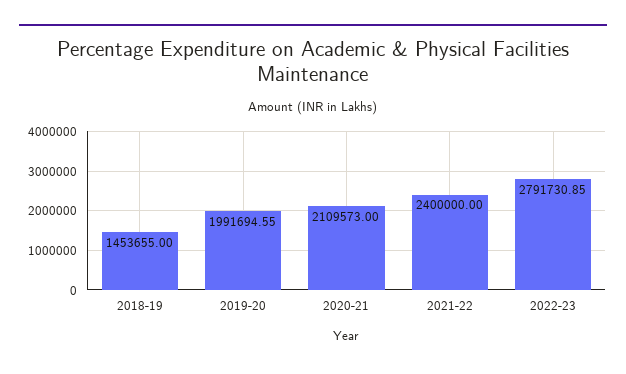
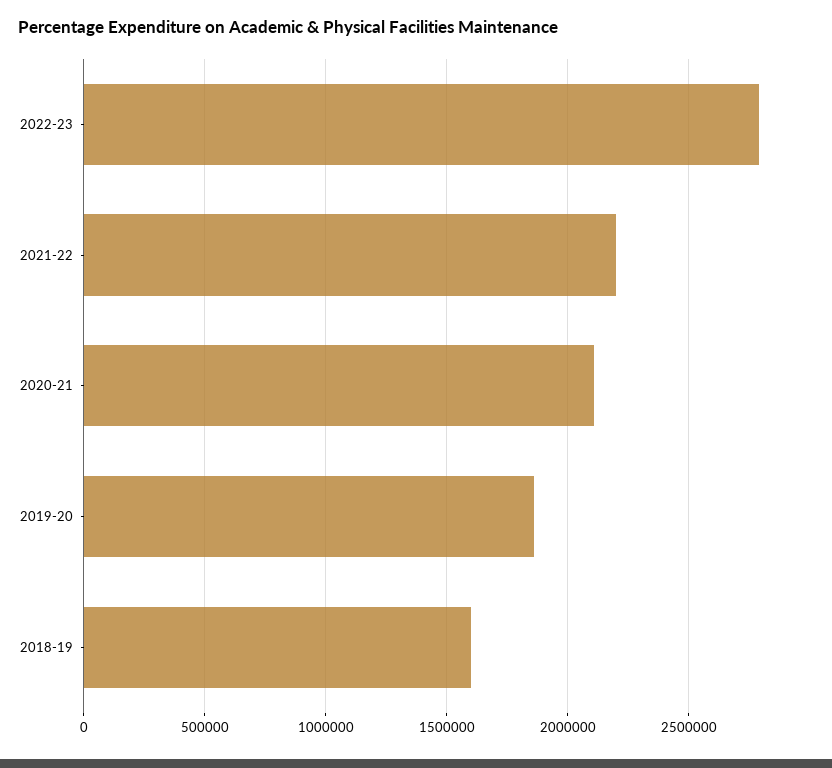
  {
-   "2018-19": 1453655,
+   "2018-19": 1600000,
-   "2019-20": 1991694.55,
+   "2019-20": 1850000,
    "2020-21": 2109573,
-   "2021-22": 2400000,
+   "2021-22": 2200000,
    "2022-23": 2791730.85
  }

